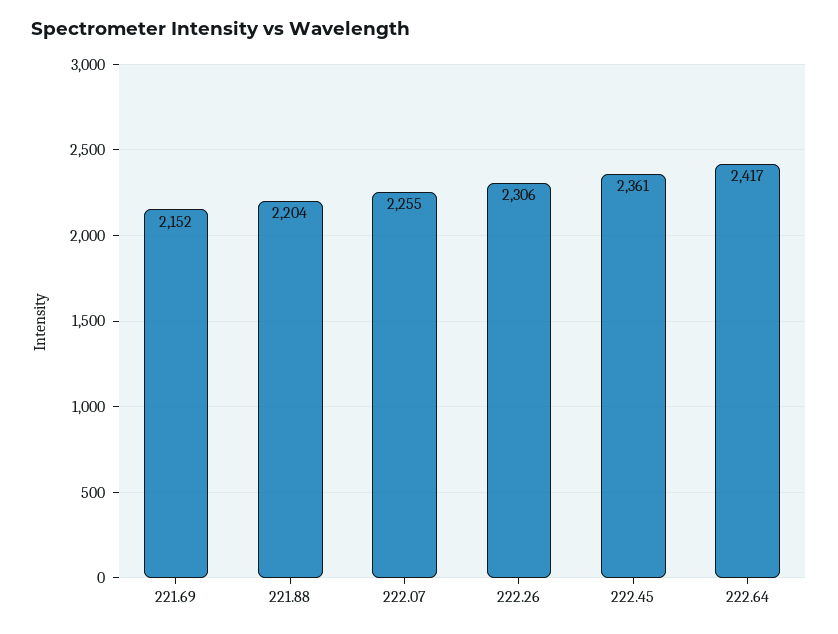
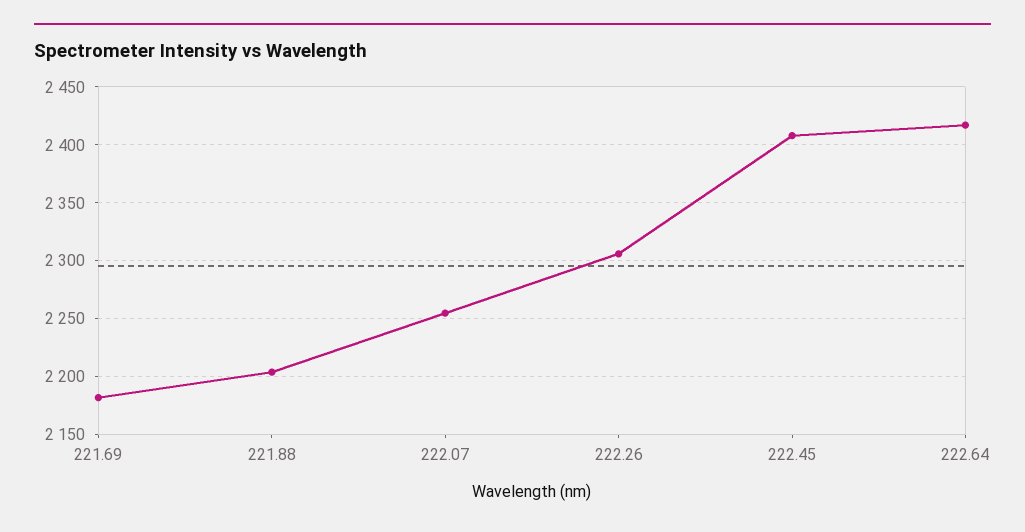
  {
-   "221.69": 2152,
+   "221.69": 2180,
    "221.88": 2204,
    "222.07": 2255,
    "222.26": 2306,
-   "222.45": 2361,
+   "222.45": 2410,
    "222.64": 2417
  }

